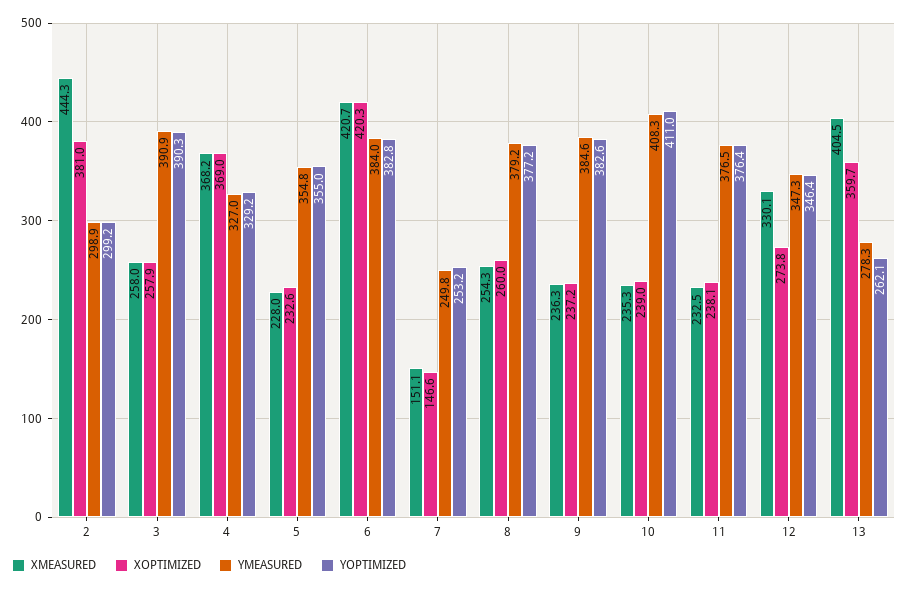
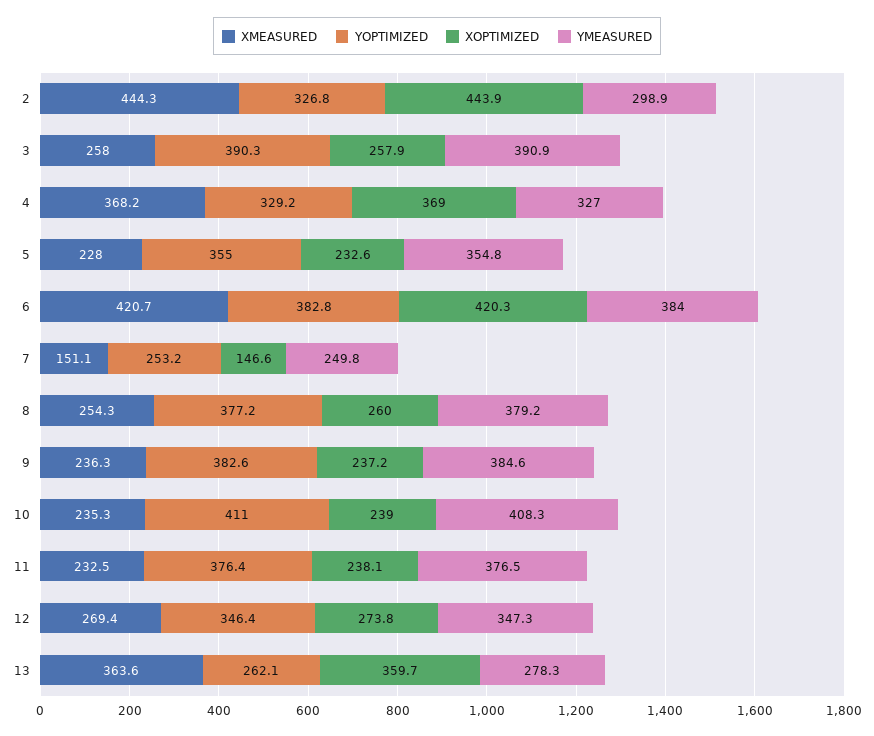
  {
    "XMEASURED": {
      "2": 444.3,
      "3": 258,
      "4": 368.2,
      "5": 228,
      "6": 420.7,
      "7": 151.1,
      "8": 254.3,
      "9": 236.3,
      "10": 235.3,
      "11": 232.5,
-     "12": 330.1,
+     "12": 269.4,
-     "13": 404.5
+     "13": 363.6
    },
    "XOPTIMIZED": {
-     "2": 381,
+     "2": 443.9,
      "3": 257.9,
      "4": 369,
      "5": 232.6,
      "6": 420.3,
      "7": 146.6,
      "8": 260,
      "9": 237.2,
      "10": 239,
      "11": 238.1,
      "12": 273.8,
      "13": 359.7
    },
    "YMEASURED": {
      "2": 298.9,
      "3": 390.9,
      "4": 327,
      "5": 354.8,
      "6": 384,
      "7": 249.8,
      "8": 379.2,
      "9": 384.6,
      "10": 408.3,
      "11": 376.5,
      "12": 347.3,
      "13": 278.3
    },
    "YOPTIMIZED": {
-     "2": 299.2,
+     "2": 326.8,
      "3": 390.3,
      "4": 329.2,
      "5": 355,
      "6": 382.8,
      "7": 253.2,
      "8": 377.2,
      "9": 382.6,
      "10": 411,
      "11": 376.4,
      "12": 346.4,
      "13": 262.1
    }
  }

